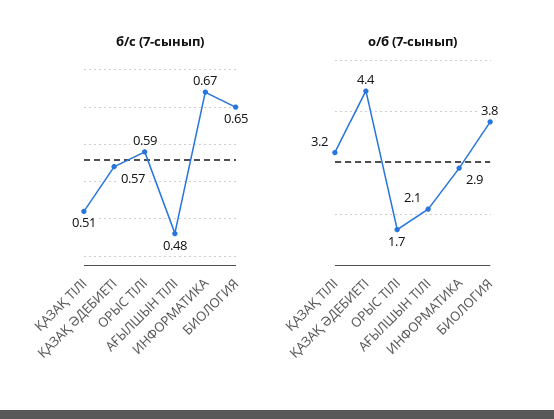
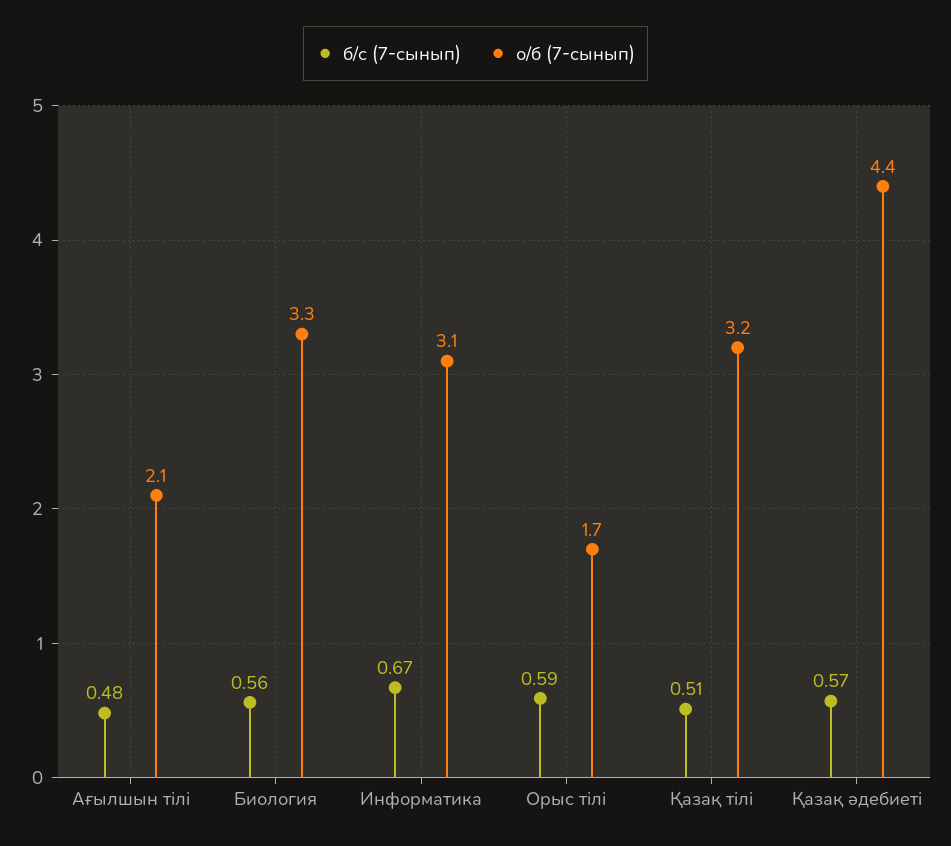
  {
    "б/с (7-сынып)": {
      "ҚАЗАҚ ТІЛІ": 0.51,
      "ҚАЗАҚ ӘДЕБИЕТІ": 0.57,
      "ОРЫС ТІЛІ": 0.59,
      "АҒЫЛШЫН ТІЛІ": 0.48,
      "ИНФОРМАТИКА": 0.67,
-     "БИОЛОГИЯ": 0.65
+     "БИОЛОГИЯ": 0.56
    },
    "о/б (7-сынып)": {
      "ҚАЗАҚ ТІЛІ": 3.2,
      "ҚАЗАҚ ӘДЕБИЕТІ": 4.4,
      "ОРЫС ТІЛІ": 1.7,
      "АҒЫЛШЫН ТІЛІ": 2.1,
-     "ИНФОРМАТИКА": 2.9,
+     "ИНФОРМАТИКА": 3.1,
-     "БИОЛОГИЯ": 3.8
+     "БИОЛОГИЯ": 3.3
    }
  }

